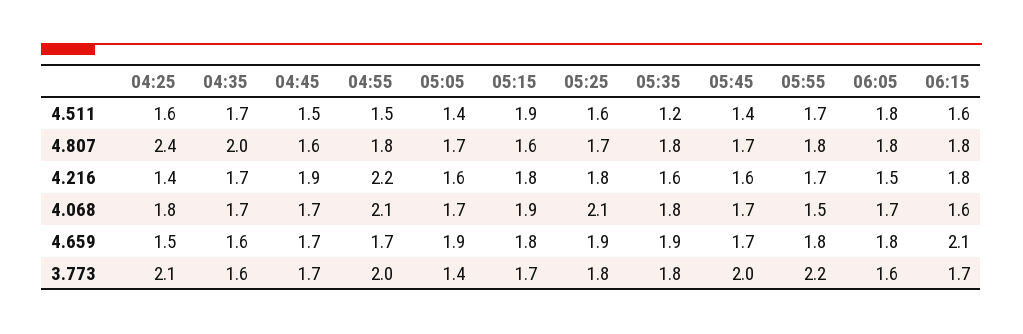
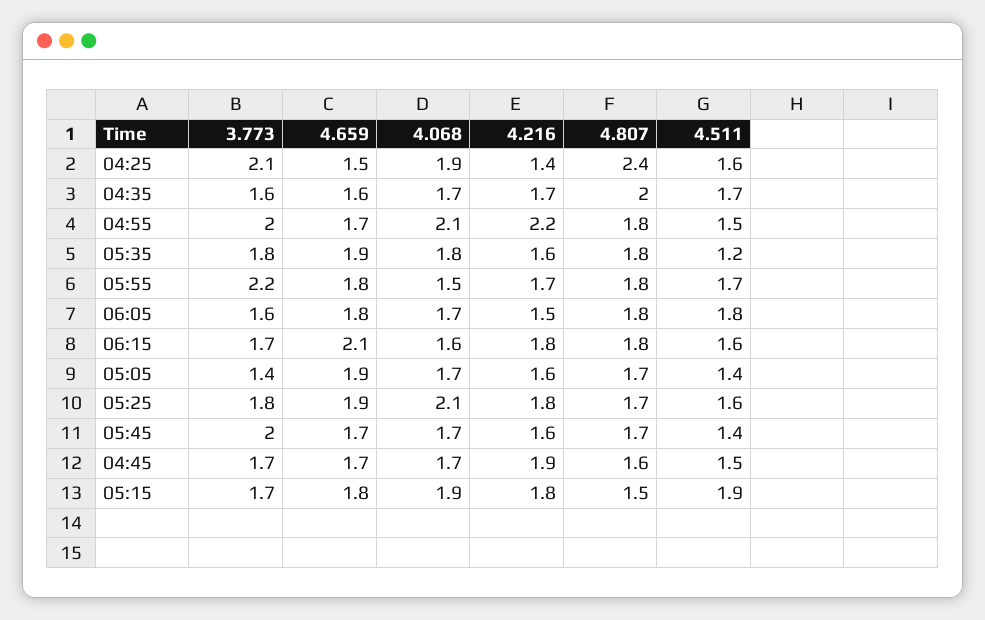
  {
    "04:25": {
      "4.511": 1.6,
      "4.807": 2.4,
      "4.216": 1.4,
-     "4.068": 1.8,
+     "4.068": 1.9,
      "4.659": 1.5,
      "3.773": 2.1
    },
    "04:35": {
      "4.511": 1.7,
      "4.807": 2,
      "4.216": 1.7,
      "4.068": 1.7,
      "4.659": 1.6,
      "3.773": 1.6
    },
    "04:45": {
      "4.511": 1.5,
      "4.807": 1.6,
      "4.216": 1.9,
      "4.068": 1.7,
      "4.659": 1.7,
      "3.773": 1.7
    },
    "04:55": {
      "4.511": 1.5,
      "4.807": 1.8,
      "4.216": 2.2,
      "4.068": 2.1,
      "4.659": 1.7,
      "3.773": 2
    },
    "05:05": {
      "4.511": 1.4,
      "4.807": 1.7,
      "4.216": 1.6,
      "4.068": 1.7,
      "4.659": 1.9,
      "3.773": 1.4
    },
    "05:15": {
      "4.511": 1.9,
-     "4.807": 1.6,
+     "4.807": 1.5,
      "4.216": 1.8,
      "4.068": 1.9,
      "4.659": 1.8,
      "3.773": 1.7
    },
    "05:25": {
      "4.511": 1.6,
      "4.807": 1.7,
      "4.216": 1.8,
      "4.068": 2.1,
      "4.659": 1.9,
      "3.773": 1.8
    },
    "05:35": {
      "4.511": 1.2,
      "4.807": 1.8,
      "4.216": 1.6,
      "4.068": 1.8,
      "4.659": 1.9,
      "3.773": 1.8
    },
    "05:45": {
      "4.511": 1.4,
      "4.807": 1.7,
      "4.216": 1.6,
      "4.068": 1.7,
      "4.659": 1.7,
      "3.773": 2
    },
    "05:55": {
      "4.511": 1.7,
      "4.807": 1.8,
      "4.216": 1.7,
      "4.068": 1.5,
      "4.659": 1.8,
      "3.773": 2.2
    },
    "06:05": {
      "4.511": 1.8,
      "4.807": 1.8,
      "4.216": 1.5,
      "4.068": 1.7,
      "4.659": 1.8,
      "3.773": 1.6
    },
    "06:15": {
      "4.511": 1.6,
      "4.807": 1.8,
      "4.216": 1.8,
      "4.068": 1.6,
      "4.659": 2.1,
      "3.773": 1.7
    }
  }

